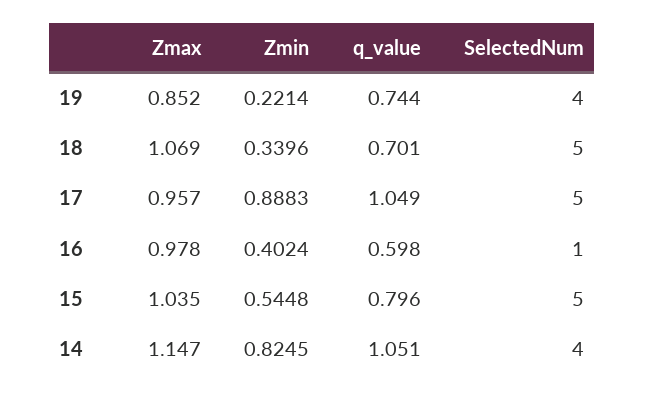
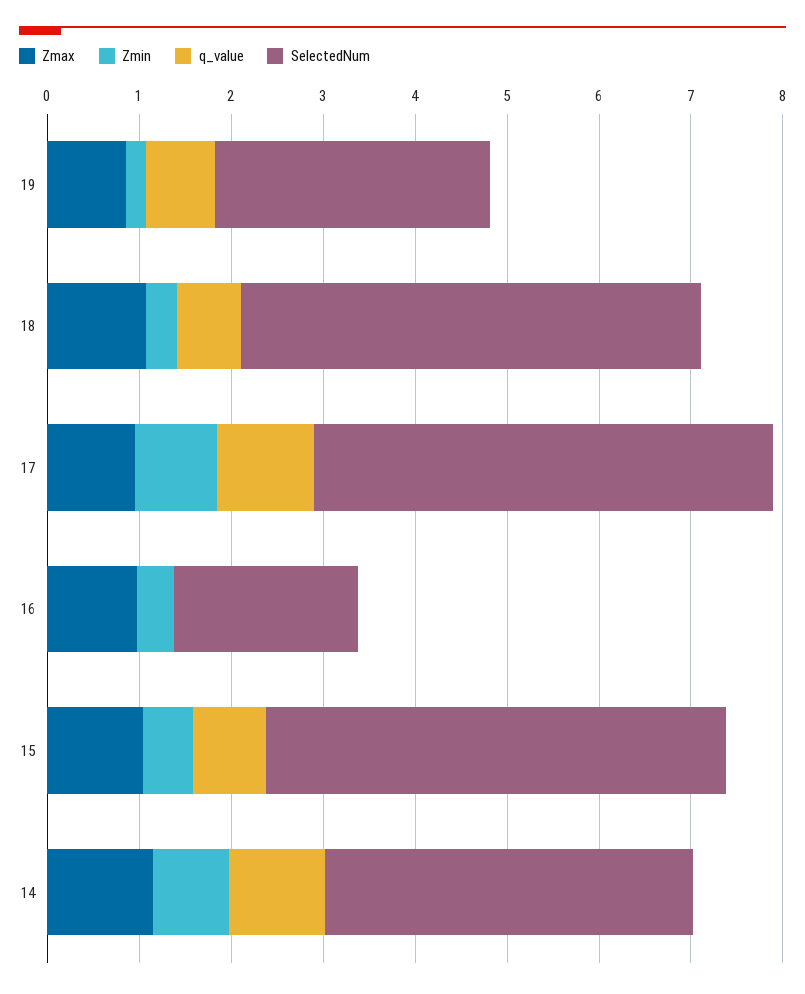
  {
    "Zmax": {
      "19": 0.852,
      "18": 1.069,
      "17": 0.957,
      "16": 0.978,
      "15": 1.035,
      "14": 1.147
    },
    "Zmin": {
      "19": 0.2214,
      "18": 0.3396,
      "17": 0.8883,
      "16": 0.4024,
      "15": 0.5448,
      "14": 0.8245
    },
    "q_value": {
      "19": 0.744,
      "18": 0.701,
      "17": 1.049,
-     "16": 0.598,
+     "16": 0,
      "15": 0.796,
      "14": 1.051
    },
    "SelectedNum": {
-     "19": 4,
+     "19": 3,
      "18": 5,
      "17": 5,
-     "16": 1,
+     "16": 2,
      "15": 5,
      "14": 4
    }
  }

